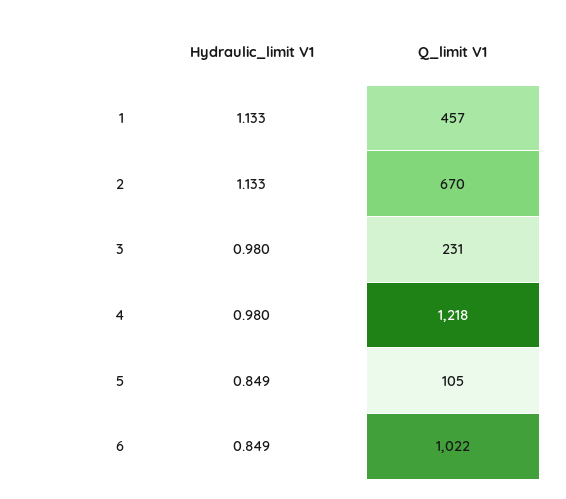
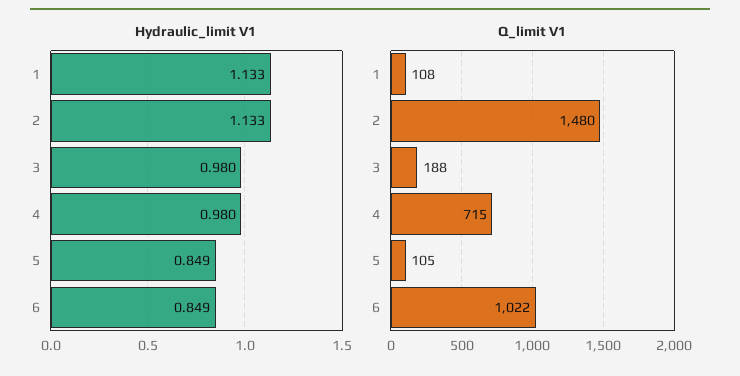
  {
    "Hydraulic_limit V1": {
      "1": 1.133,
      "2": 1.133,
      "3": 0.98,
      "4": 0.98,
      "5": 0.849,
      "6": 0.849
    },
    "Q_limit V1": {
-     "1": 457,
+     "1": 108,
-     "2": 670,
+     "2": 1480,
-     "3": 231,
+     "3": 188,
-     "4": 1218,
+     "4": 715,
      "5": 105,
      "6": 1022
    }
  }

